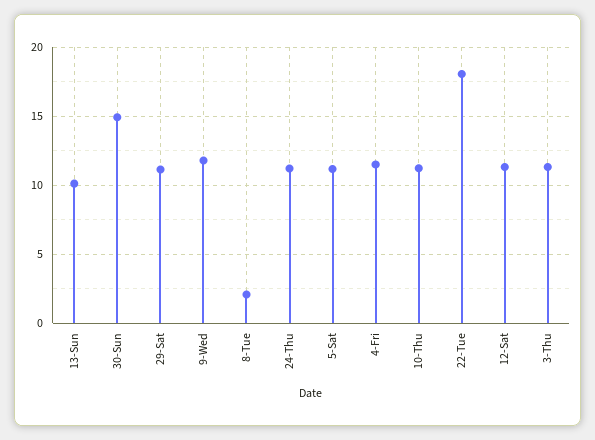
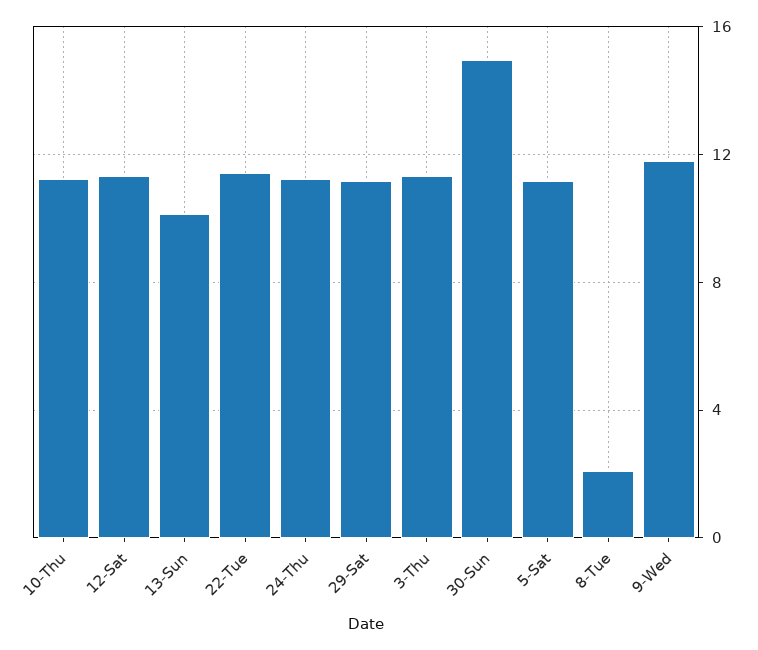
  {
    "13-Sun": 10,
    "30-Sun": 15,
    "29-Sat": 11,
    "9-Wed": 12,
    "8-Tue": 2,
    "24-Thu": 11,
    "5-Sat": 11,
-   "4-Fri": 11.5,
    "10-Thu": 11,
-   "22-Tue": 18,
+   "22-Tue": 11.5,
    "12-Sat": 11.5,
    "3-Thu": 11.5
  }

